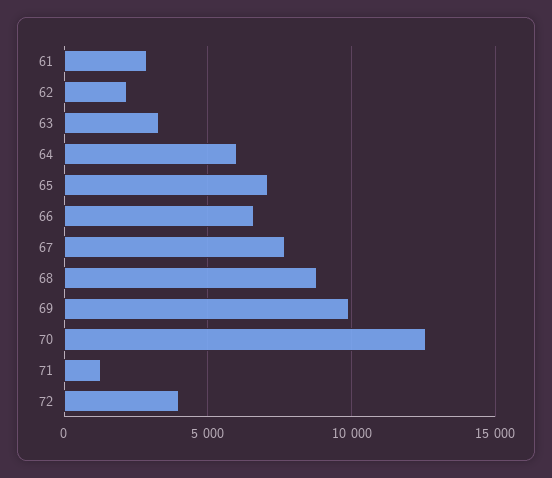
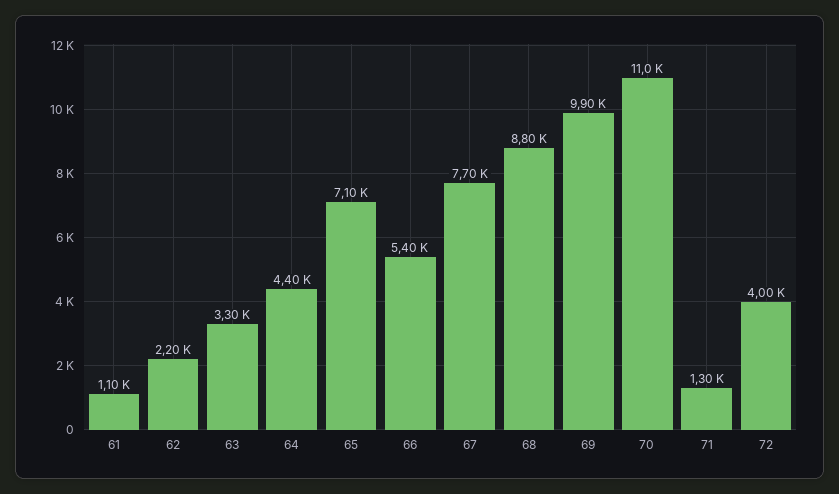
  {
-   "61": 3000,
+   "61": 1100,
    "62": 2200,
    "63": 3300,
-   "64": 6000,
+   "64": 4400,
    "65": 7100,
-   "66": 6500,
+   "66": 5400,
    "67": 7700,
    "68": 8800,
    "69": 9900,
-   "70": 12500,
+   "70": 11000,
    "71": 1300,
    "72": 4000
  }

